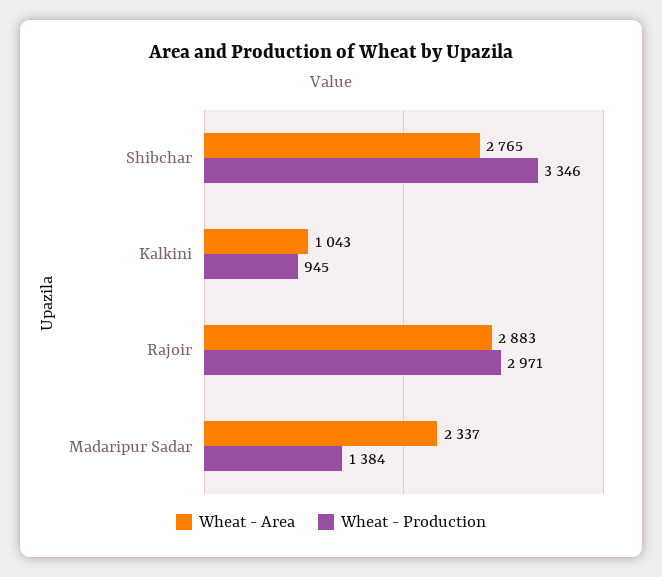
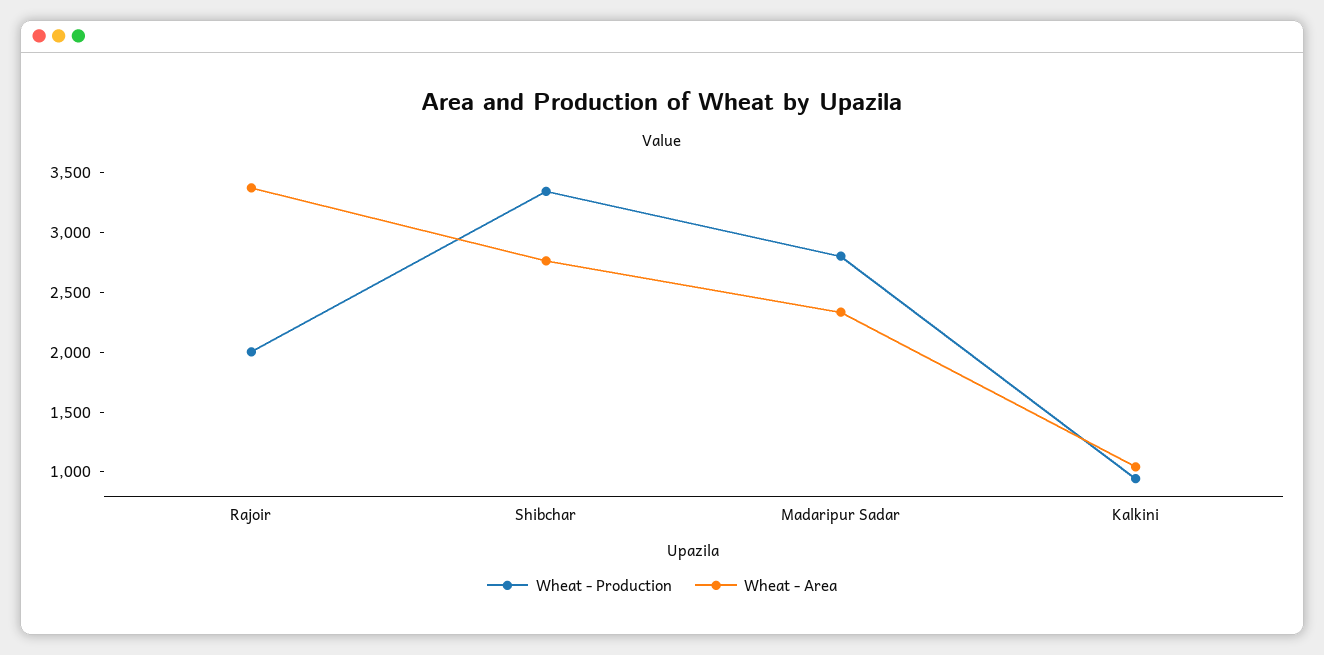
  {
    "Wheat - Area": {
      "Shibchar": 2765,
      "Kalkini": 1043,
-     "Rajoir": 2883,
+     "Rajoir": 3400,
      "Madaripur Sadar": 2337
    },
    "Wheat - Production": {
      "Shibchar": 3346,
      "Kalkini": 945,
-     "Rajoir": 2971,
+     "Rajoir": 2000,
-     "Madaripur Sadar": 1384
+     "Madaripur Sadar": 2800
    }
  }

